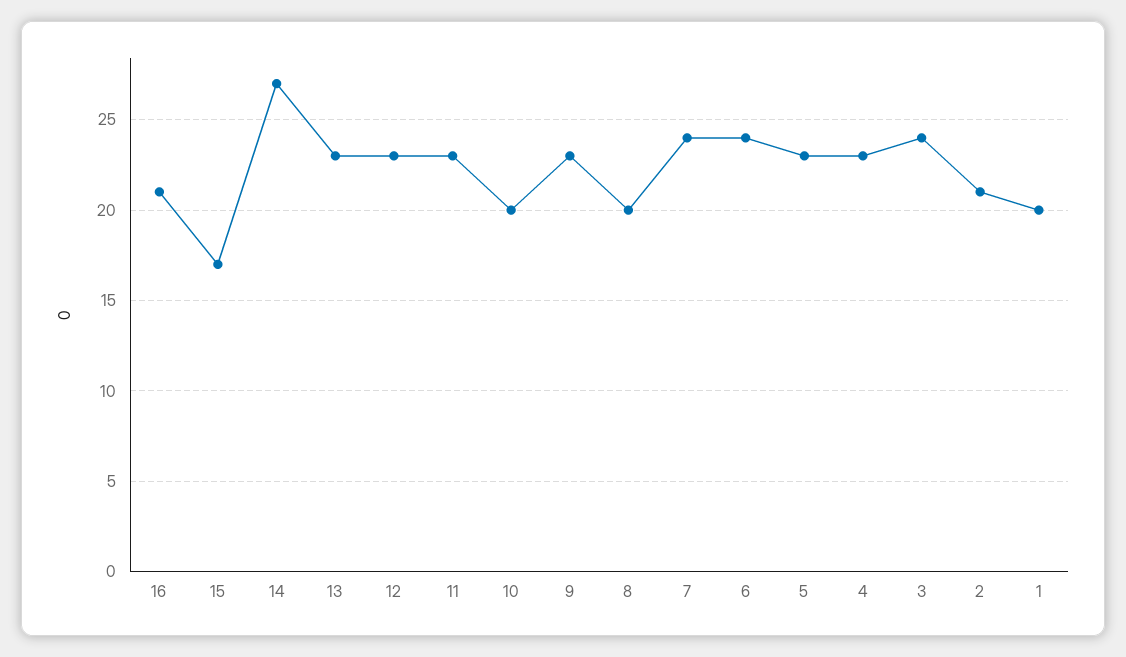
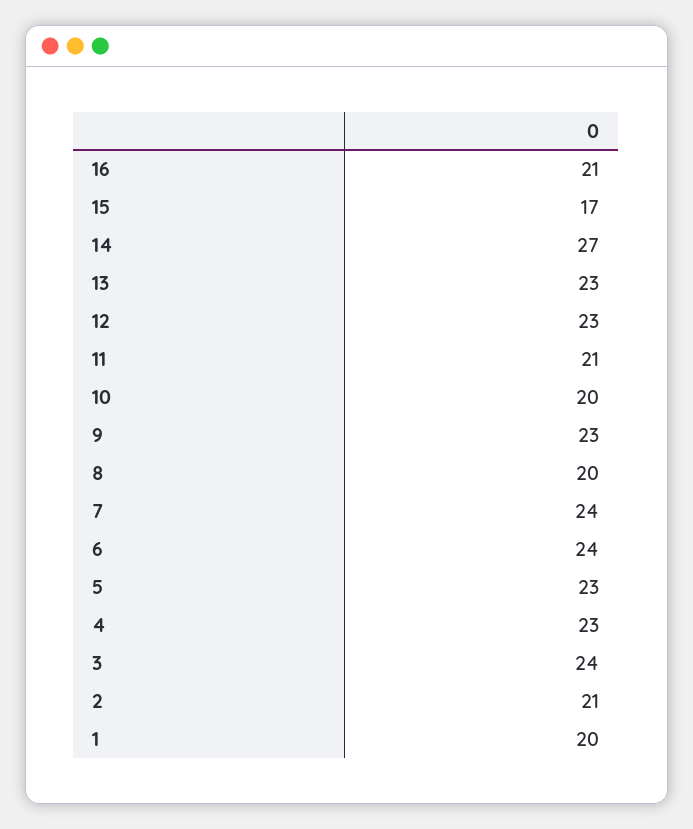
  {
    "16": 21,
    "15": 17,
    "14": 27,
    "13": 23,
    "12": 23,
-   "11": 23,
+   "11": 21,
    "10": 20,
    "9": 23,
    "8": 20,
    "7": 24,
    "6": 24,
    "5": 23,
    "4": 23,
    "3": 24,
    "2": 21,
    "1": 20
  }

